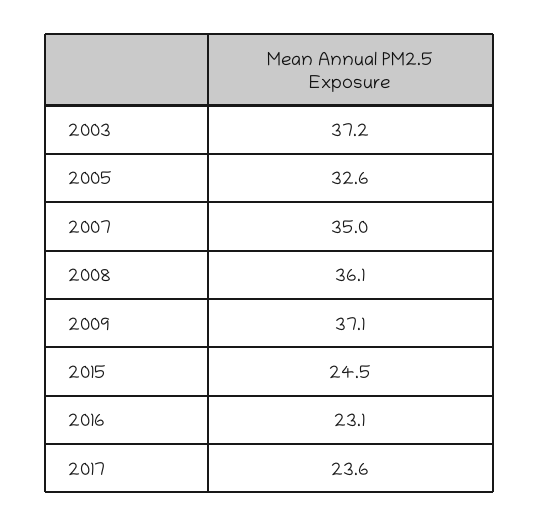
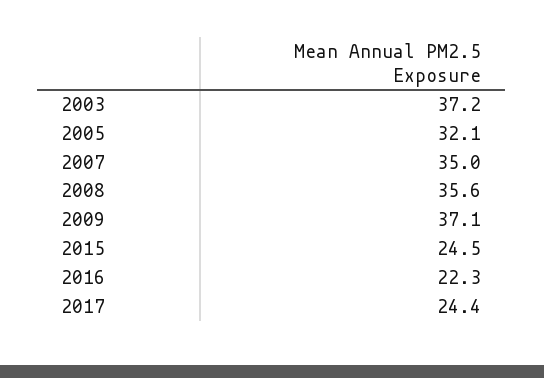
  {
    "2003": 37.2,
-   "2005": 32.6,
+   "2005": 32.1,
    "2007": 35,
-   "2008": 36.1,
+   "2008": 35.6,
    "2009": 37.1,
    "2015": 24.5,
-   "2016": 23.1,
+   "2016": 22.3,
-   "2017": 23.6
+   "2017": 24.4
  }

